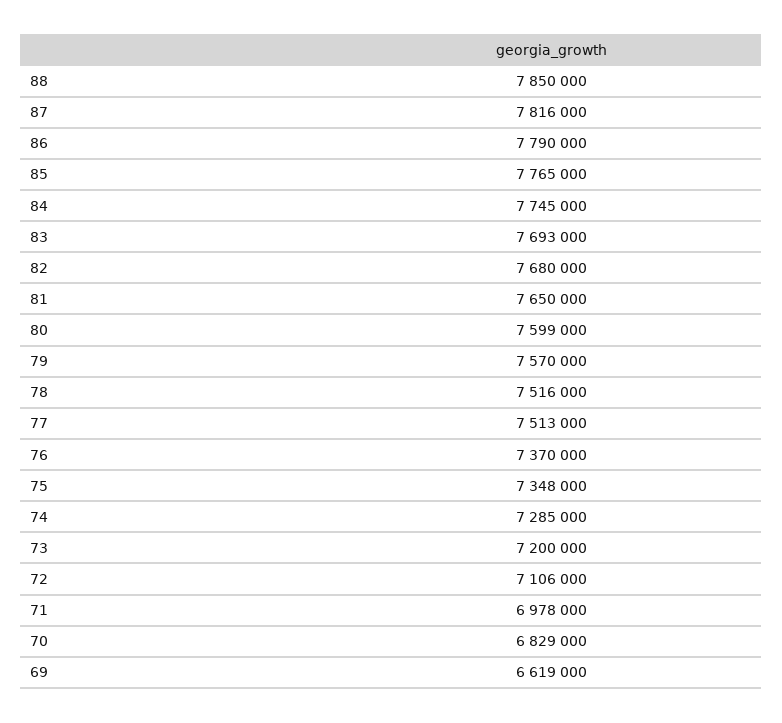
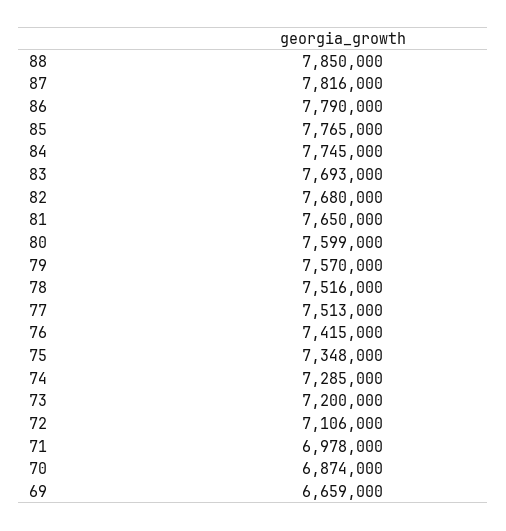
  {
    "88": 7850000,
    "87": 7816000,
    "86": 7790000,
    "85": 7765000,
    "84": 7745000,
    "83": 7693000,
    "82": 7680000,
    "81": 7650000,
    "80": 7599000,
    "79": 7570000,
    "78": 7516000,
    "77": 7513000,
-   "76": 7370000,
+   "76": 7415000,
    "75": 7348000,
    "74": 7285000,
    "73": 7200000,
    "72": 7106000,
    "71": 6978000,
-   "70": 6829000,
+   "70": 6874000,
-   "69": 6619000
+   "69": 6659000
  }

